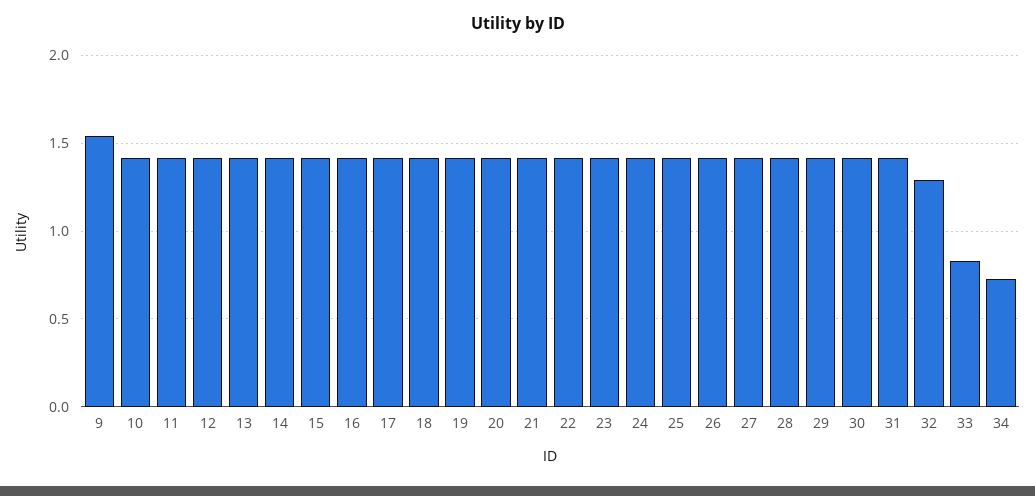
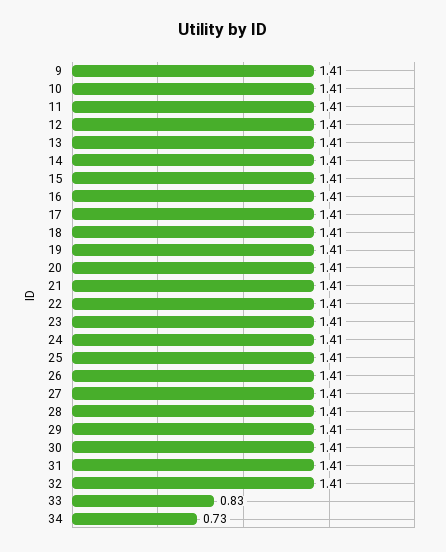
  {
-   "9": 1.55,
+   "9": 1.41,
    "10": 1.41,
    "11": 1.41,
    "12": 1.41,
    "13": 1.41,
    "14": 1.41,
    "15": 1.41,
    "16": 1.41,
    "17": 1.41,
    "18": 1.41,
    "19": 1.41,
    "20": 1.41,
    "21": 1.41,
    "22": 1.41,
    "23": 1.41,
    "24": 1.41,
    "25": 1.41,
    "26": 1.41,
    "27": 1.41,
    "28": 1.41,
    "29": 1.41,
    "30": 1.41,
    "31": 1.41,
-   "32": 1.3,
+   "32": 1.41,
    "33": 0.83,
    "34": 0.73
  }

